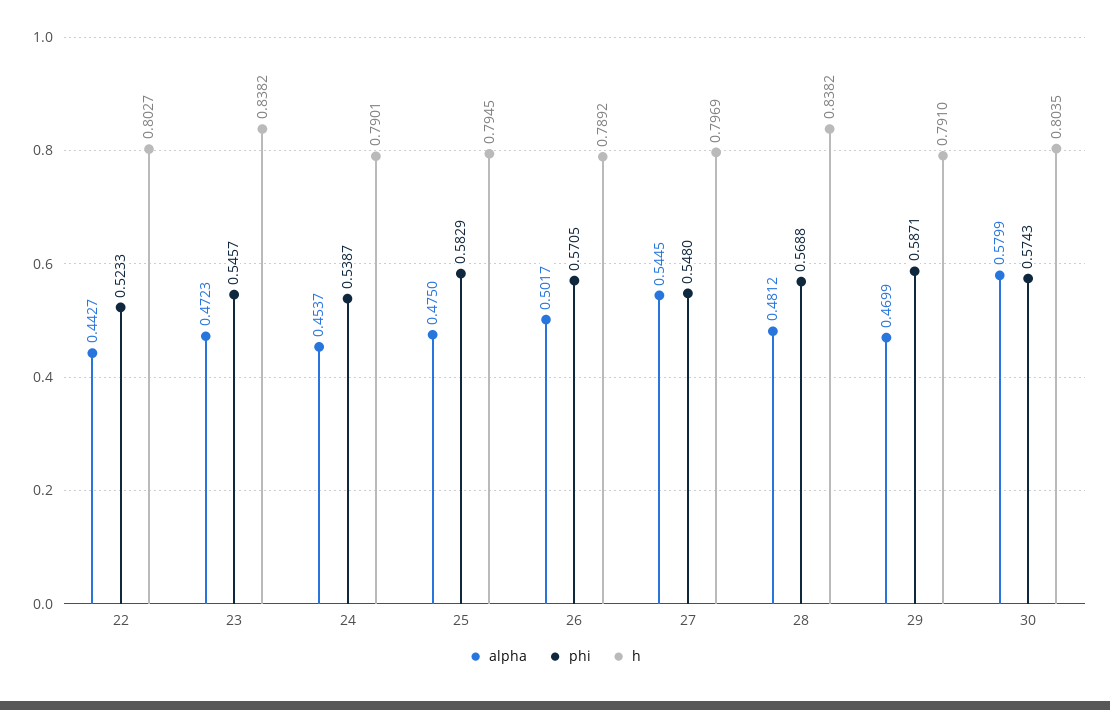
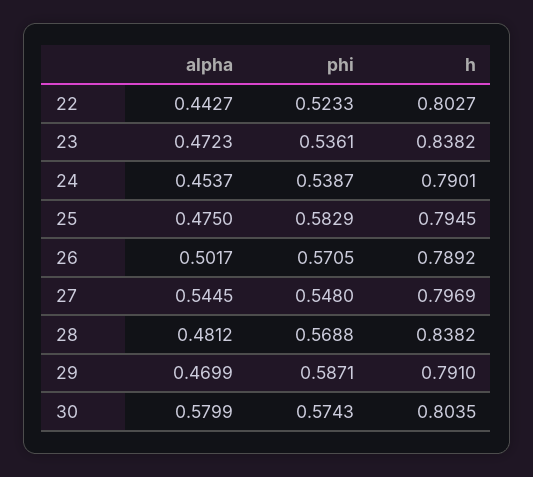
  {
    "alpha": {
      "22": 0.4427,
      "23": 0.4723,
      "24": 0.4537,
      "25": 0.475,
      "26": 0.5017,
      "27": 0.5445,
      "28": 0.4812,
      "29": 0.4699,
      "30": 0.5799
    },
    "phi": {
      "22": 0.5233,
-     "23": 0.5457,
+     "23": 0.5361,
      "24": 0.5387,
      "25": 0.5829,
      "26": 0.5705,
      "27": 0.548,
      "28": 0.5688,
      "29": 0.5871,
      "30": 0.5743
    },
    "h": {
      "22": 0.8027,
      "23": 0.8382,
      "24": 0.7901,
      "25": 0.7945,
      "26": 0.7892,
      "27": 0.7969,
      "28": 0.8382,
      "29": 0.791,
      "30": 0.8035
    }
  }

